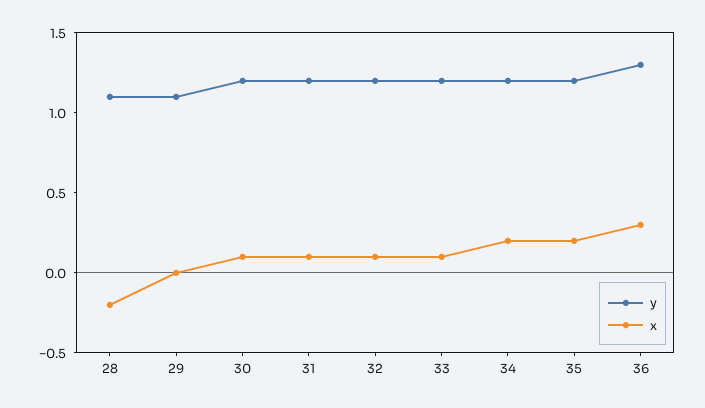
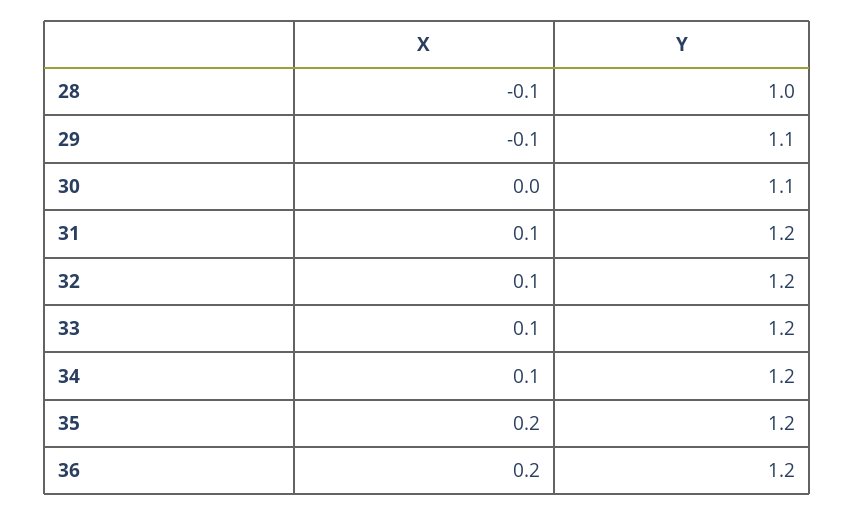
  {
    "y": {
-     "28": 1.1,
+     "28": 1,
      "29": 1.1,
-     "30": 1.2,
+     "30": 1.1,
      "31": 1.2,
      "32": 1.2,
      "33": 1.2,
      "34": 1.2,
      "35": 1.2,
-     "36": 1.3
+     "36": 1.2
    },
    "x": {
-     "28": -0.2,
+     "28": -0.1,
-     "29": 0,
+     "29": -0.1,
-     "30": 0.1,
+     "30": 0,
      "31": 0.1,
      "32": 0.1,
      "33": 0.1,
-     "34": 0.2,
+     "34": 0.1,
      "35": 0.2,
-     "36": 0.3
+     "36": 0.2
    }
  }

